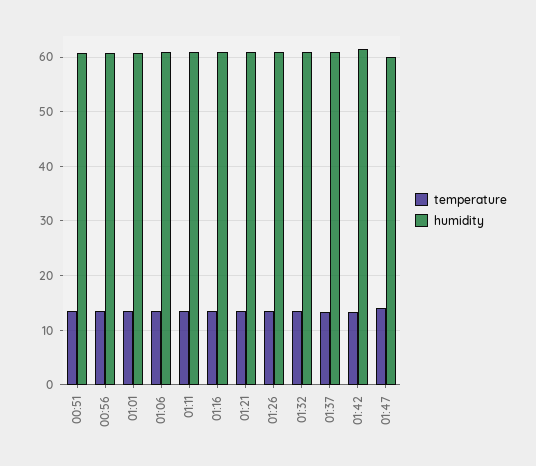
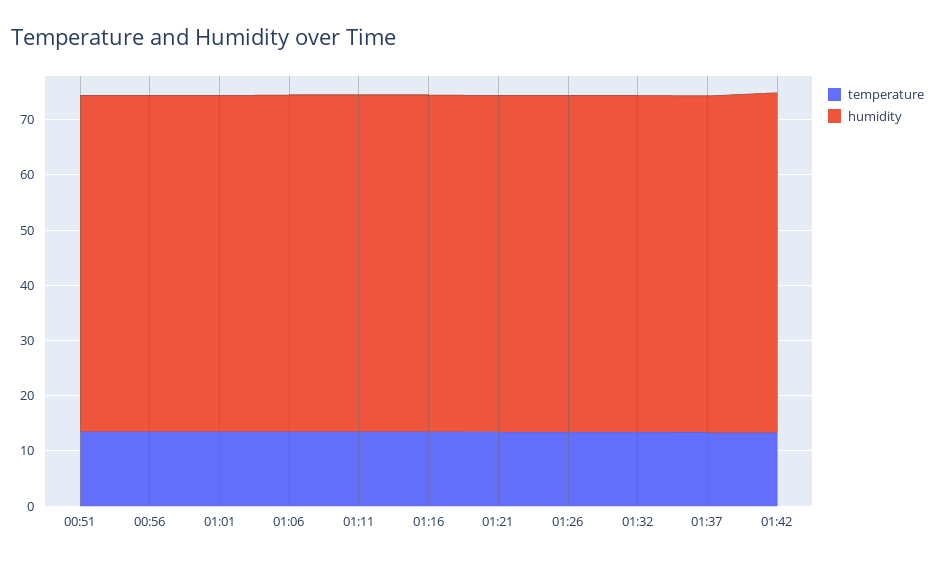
  {
    "temperature": {
      "00:51": 14,
      "00:56": 14,
      "01:01": 14,
      "01:06": 14,
      "01:11": 14,
      "01:16": 14,
      "01:21": 14,
      "01:26": 14,
      "01:32": 14,
      "01:37": 14,
-     "01:42": 14,
+     "01:42": 14
-     "01:47": 14
    },
    "humidity": {
      "00:51": 60,
      "00:56": 60,
      "01:01": 60,
      "01:06": 60,
      "01:11": 60,
      "01:16": 60,
      "01:21": 60,
      "01:26": 60,
      "01:32": 60,
      "01:37": 60,
-     "01:42": 62,
+     "01:42": 62
-     "01:47": 60
    }
  }

